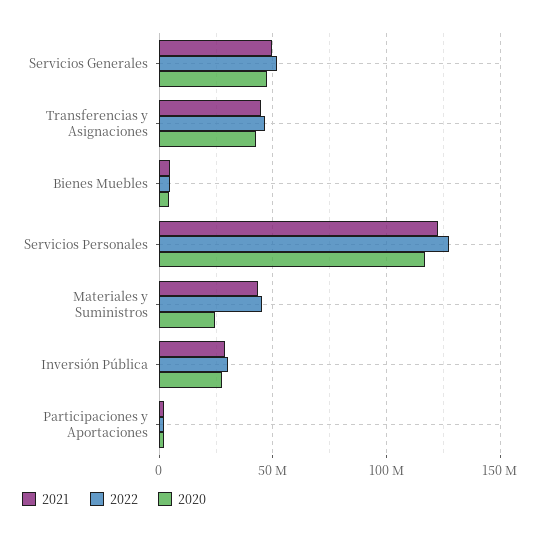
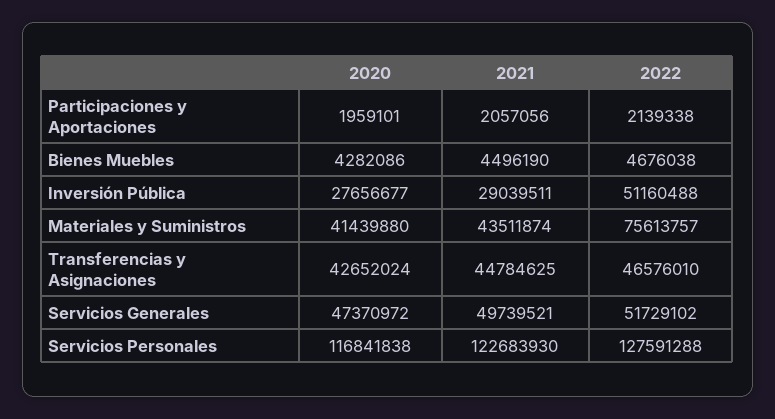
  {
    "2021": {
      "Servicios Generales": 49739521,
      "Transferencias y Asignaciones": 44784625,
      "Bienes Muebles": 4496190,
      "Servicios Personales": 122683930,
      "Materiales y Suministros": 43511874,
      "Inversión Pública": 29039511,
      "Participaciones y Aportaciones": 2057056
    },
    "2022": {
      "Servicios Generales": 51729102,
      "Transferencias y Asignaciones": 46576010,
      "Bienes Muebles": 4676038,
      "Servicios Personales": 127591288,
-     "Materiales y Suministros": 45000000,
+     "Materiales y Suministros": 75613757,
-     "Inversión Pública": 30000000,
+     "Inversión Pública": 51160488,
      "Participaciones y Aportaciones": 2139338
    },
    "2020": {
      "Servicios Generales": 47370972,
      "Transferencias y Asignaciones": 42652024,
      "Bienes Muebles": 4282086,
      "Servicios Personales": 116841838,
-     "Materiales y Suministros": 25000000,
+     "Materiales y Suministros": 41439880,
      "Inversión Pública": 27656677,
      "Participaciones y Aportaciones": 1959101
    }
  }

